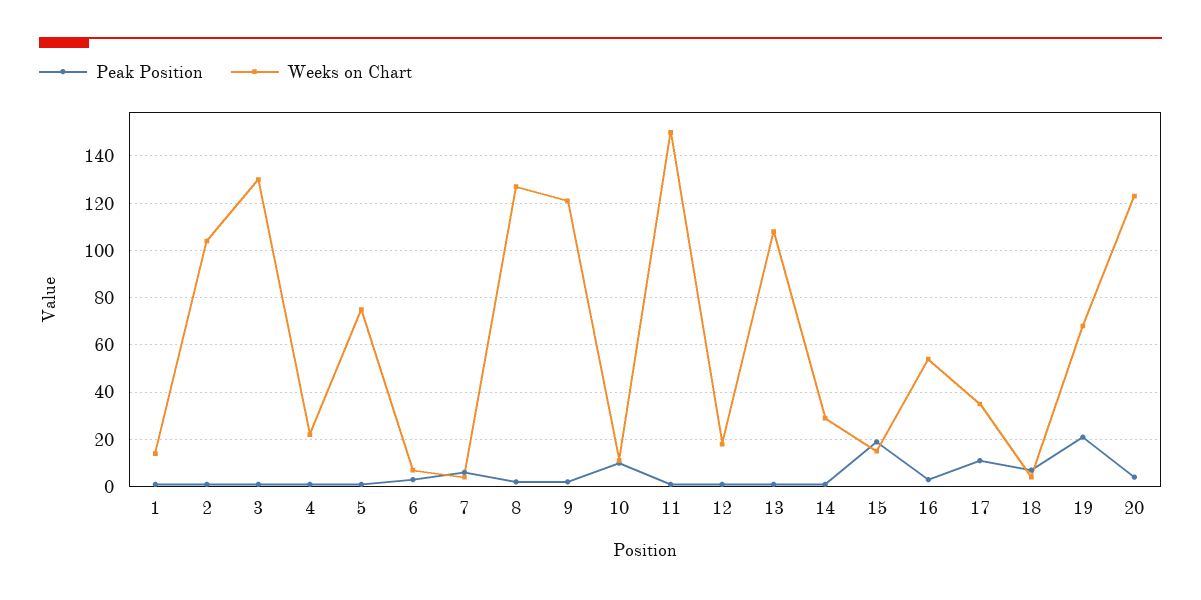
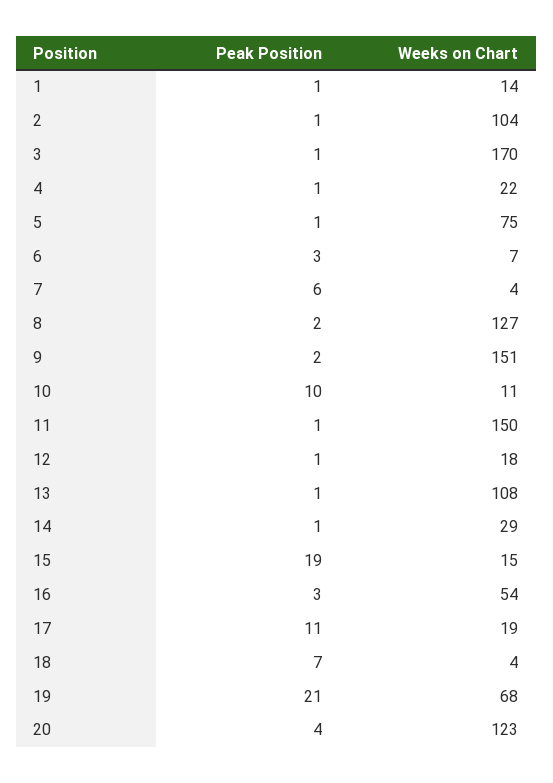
  {
    "Peak Position": {
      "1": 1,
      "2": 1,
      "3": 1,
      "4": 1,
      "5": 1,
      "6": 3,
      "7": 6,
      "8": 2,
      "9": 2,
      "10": 10,
      "11": 1,
      "12": 1,
      "13": 1,
      "14": 1,
      "15": 19,
      "16": 3,
      "17": 11,
      "18": 7,
      "19": 21,
      "20": 4
    },
    "Weeks on Chart": {
      "1": 14,
      "2": 104,
-     "3": 130,
+     "3": 170,
      "4": 22,
      "5": 75,
      "6": 7,
      "7": 4,
      "8": 127,
-     "9": 120,
+     "9": 151,
      "10": 11,
      "11": 150,
      "12": 18,
      "13": 108,
      "14": 29,
      "15": 15,
      "16": 54,
-     "17": 35,
+     "17": 19,
      "18": 4,
      "19": 68,
      "20": 123
    }
  }

